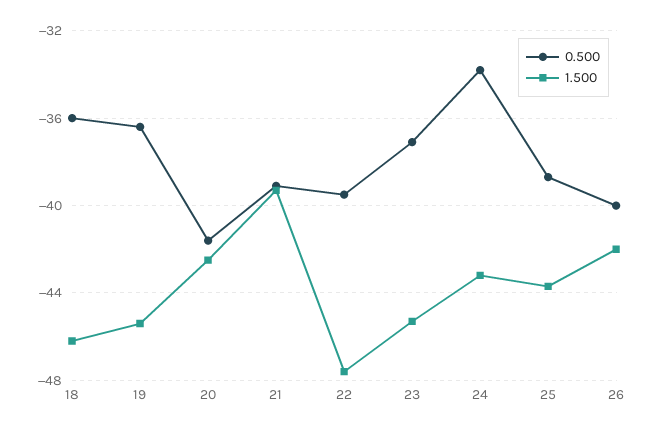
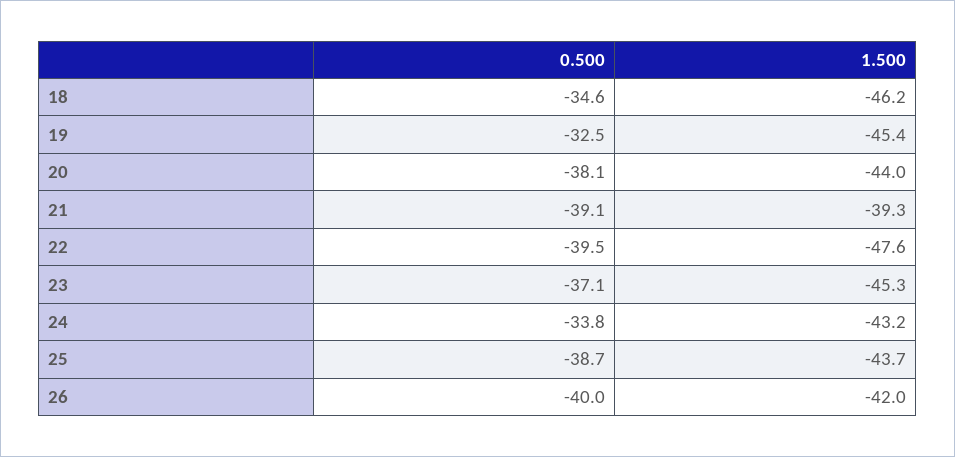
  {
    "0.500": {
-     "18": -36,
+     "18": -34.6,
-     "19": -36.5,
+     "19": -32.5,
-     "20": -41.5,
+     "20": -38.1,
      "21": -39.1,
      "22": -39.5,
      "23": -37.1,
      "24": -33.8,
      "25": -38.7,
      "26": -40
    },
    "1.500": {
      "18": -46.2,
      "19": -45.4,
-     "20": -42.5,
+     "20": -44,
      "21": -39.3,
      "22": -47.6,
      "23": -45.3,
      "24": -43.2,
      "25": -43.7,
      "26": -42
    }
  }

